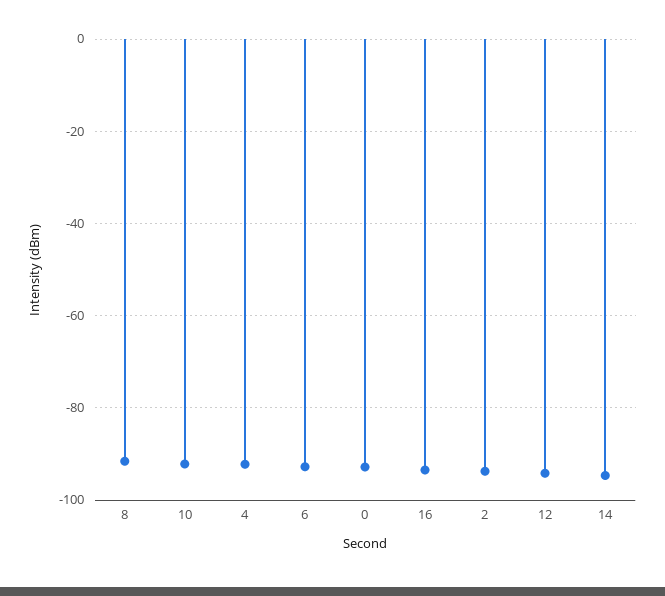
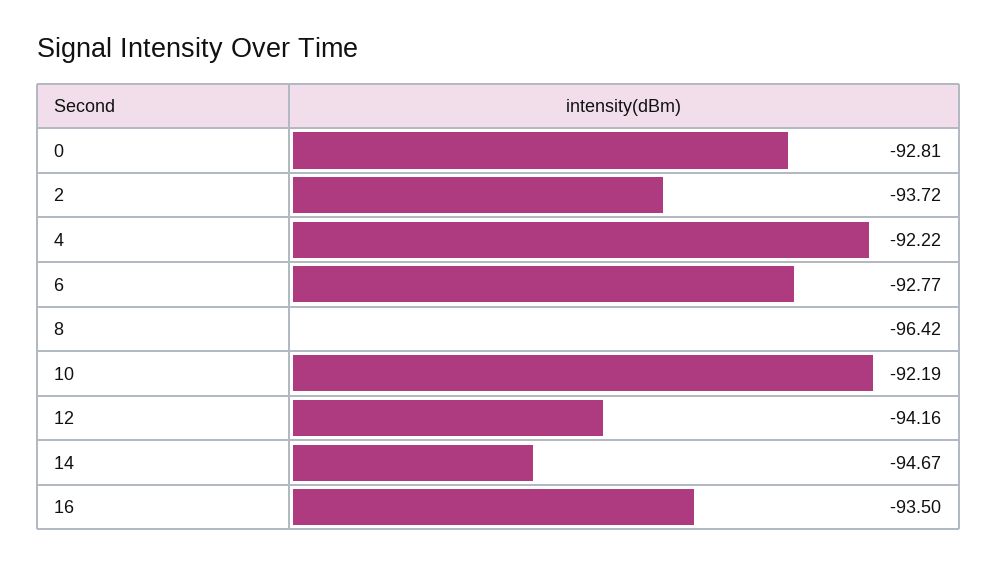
  {
-   "8": -92,
+   "8": -96.42,
    "10": -92.19,
    "4": -92.22,
    "6": -92.77,
    "0": -92.81,
    "16": -93.5,
    "2": -93.72,
    "12": -94.16,
    "14": -94.67
  }

